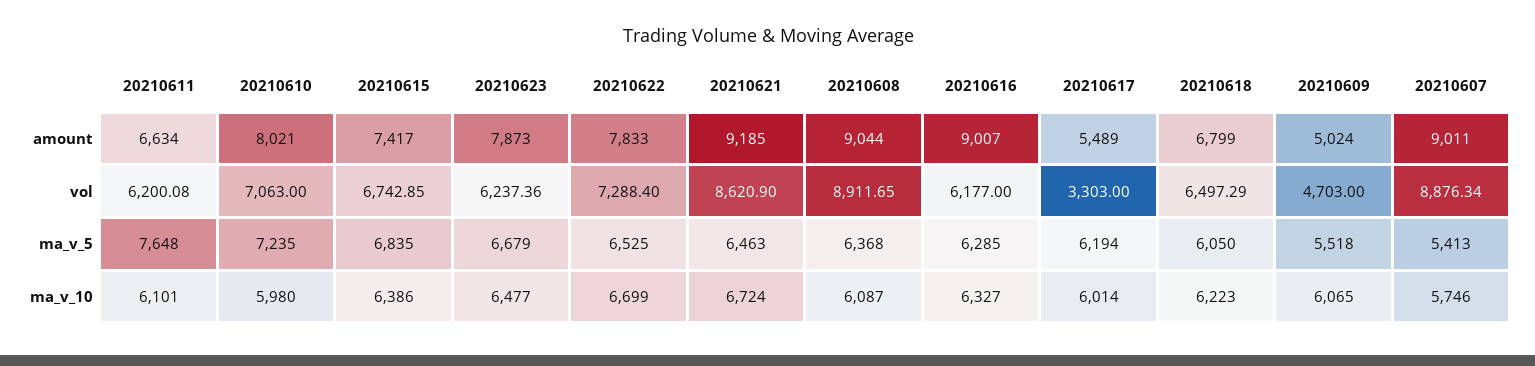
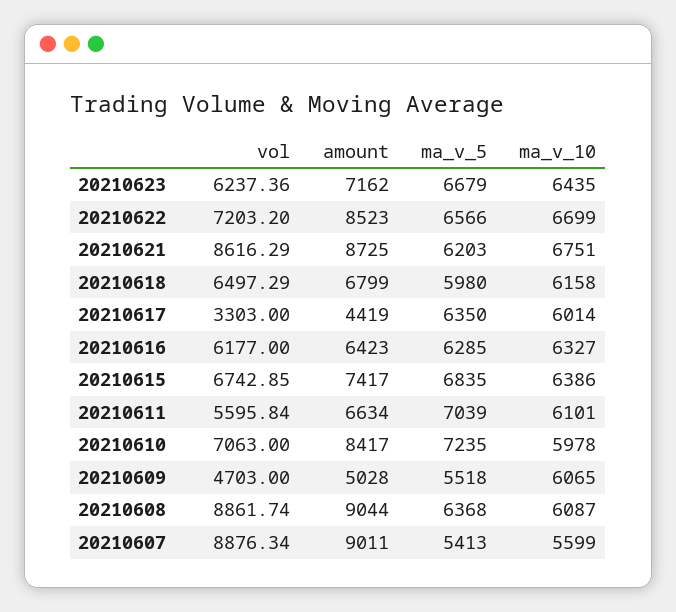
  {
    "20210611": {
      "amount": 6634,
-     "vol": 6200.08,
+     "vol": 5595.84,
-     "ma_v_5": 7648,
+     "ma_v_5": 7039,
      "ma_v_10": 6101
    },
    "20210610": {
-     "amount": 8021,
+     "amount": 8417,
      "vol": 7063,
      "ma_v_5": 7235,
-     "ma_v_10": 5980
+     "ma_v_10": 5978
    },
    "20210615": {
      "amount": 7417,
      "vol": 6742.85,
      "ma_v_5": 6835,
      "ma_v_10": 6386
    },
    "20210623": {
-     "amount": 7873,
+     "amount": 7162,
      "vol": 6237.36,
      "ma_v_5": 6679,
-     "ma_v_10": 6477
+     "ma_v_10": 6435
    },
    "20210622": {
-     "amount": 7833,
+     "amount": 8523,
-     "vol": 7288.4,
+     "vol": 7203.2,
-     "ma_v_5": 6525,
+     "ma_v_5": 6566,
      "ma_v_10": 6699
    },
    "20210621": {
-     "amount": 9185,
+     "amount": 8725,
-     "vol": 8620.9,
+     "vol": 8616.29,
-     "ma_v_5": 6463,
+     "ma_v_5": 6203,
-     "ma_v_10": 6724
+     "ma_v_10": 6751
    },
    "20210608": {
      "amount": 9044,
-     "vol": 8911.65,
+     "vol": 8861.74,
      "ma_v_5": 6368,
      "ma_v_10": 6087
    },
    "20210616": {
-     "amount": 9007,
+     "amount": 6423,
      "vol": 6177,
      "ma_v_5": 6285,
      "ma_v_10": 6327
    },
    "20210617": {
-     "amount": 5489,
+     "amount": 4419,
      "vol": 3303,
-     "ma_v_5": 6194,
+     "ma_v_5": 6350,
      "ma_v_10": 6014
    },
    "20210618": {
      "amount": 6799,
      "vol": 6497.29,
-     "ma_v_5": 6050,
+     "ma_v_5": 5980,
-     "ma_v_10": 6223
+     "ma_v_10": 6158
    },
    "20210609": {
-     "amount": 5024,
+     "amount": 5028,
      "vol": 4703,
      "ma_v_5": 5518,
      "ma_v_10": 6065
    },
    "20210607": {
      "amount": 9011,
      "vol": 8876.34,
      "ma_v_5": 5413,
-     "ma_v_10": 5746
+     "ma_v_10": 5599
    }
  }

